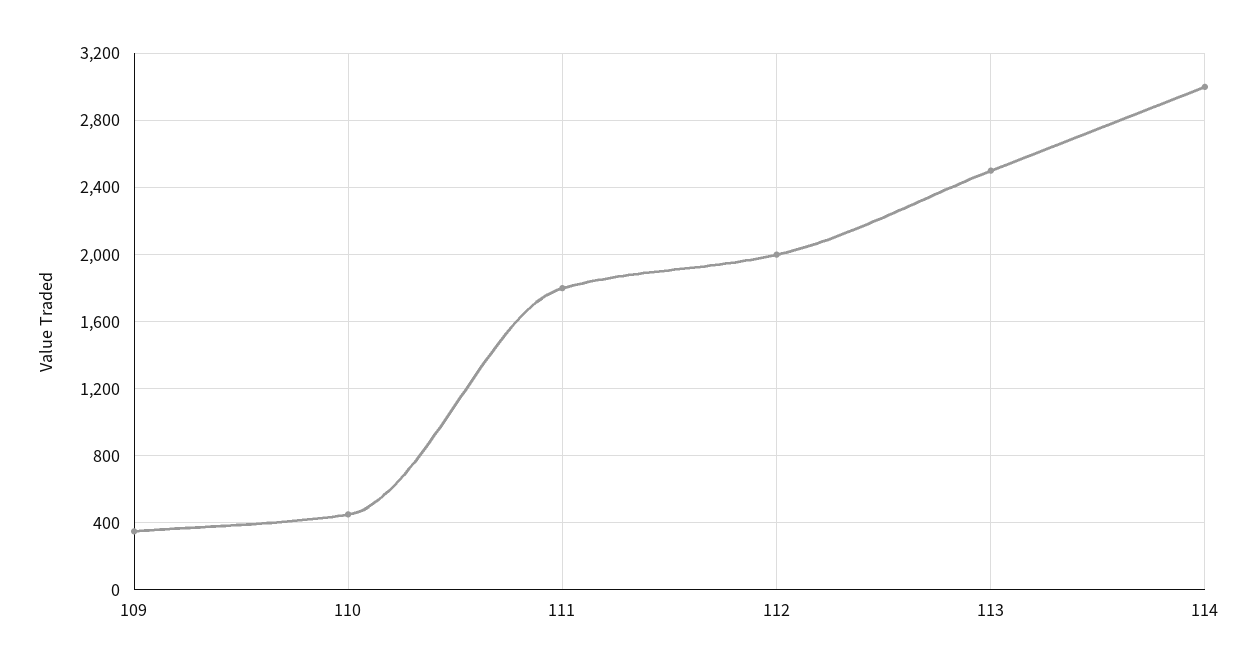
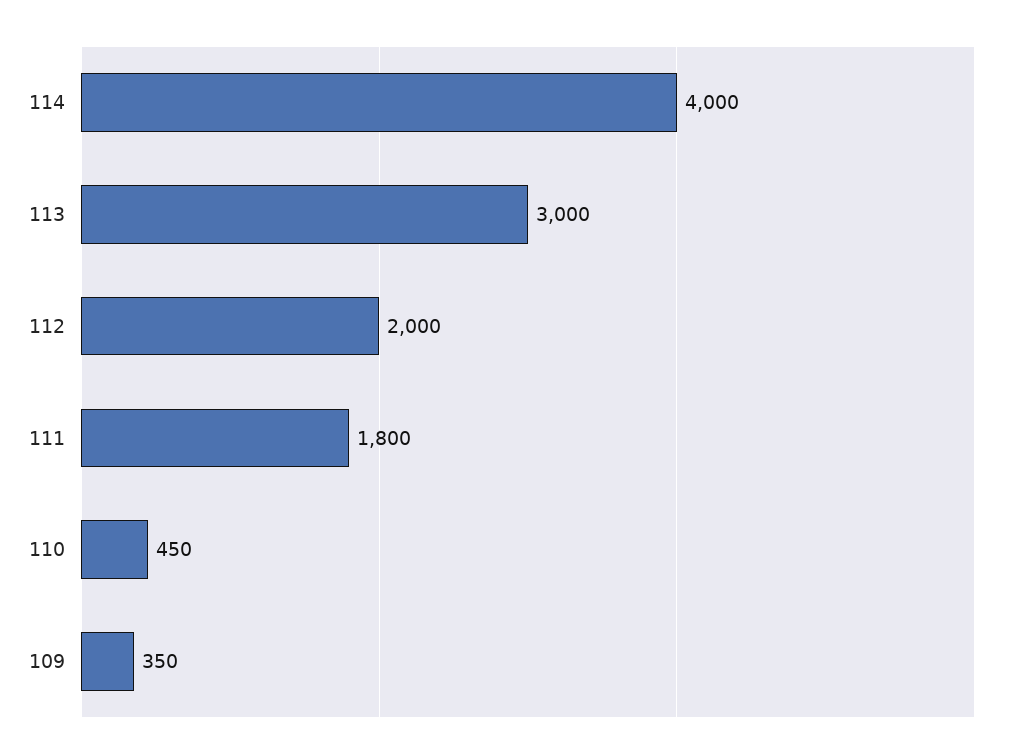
  {
    "109": 350,
    "110": 450,
    "111": 1800,
    "112": 2000,
-   "113": 2500,
+   "113": 3000,
-   "114": 3000
+   "114": 4000
  }

